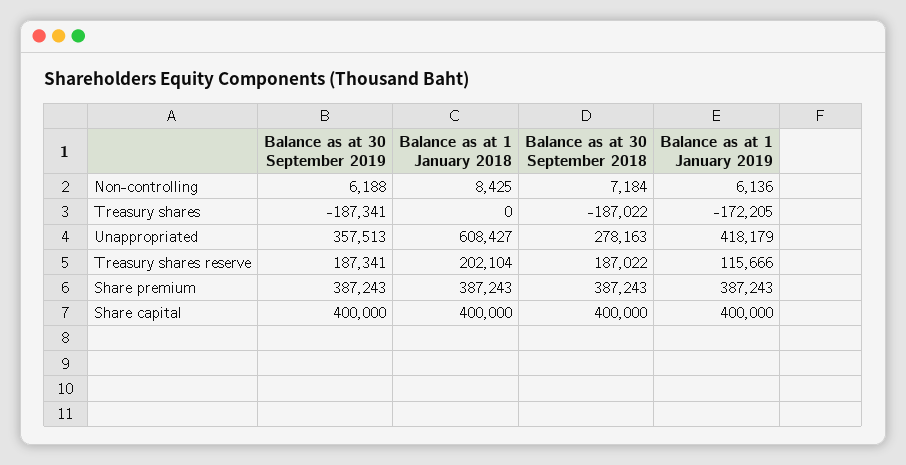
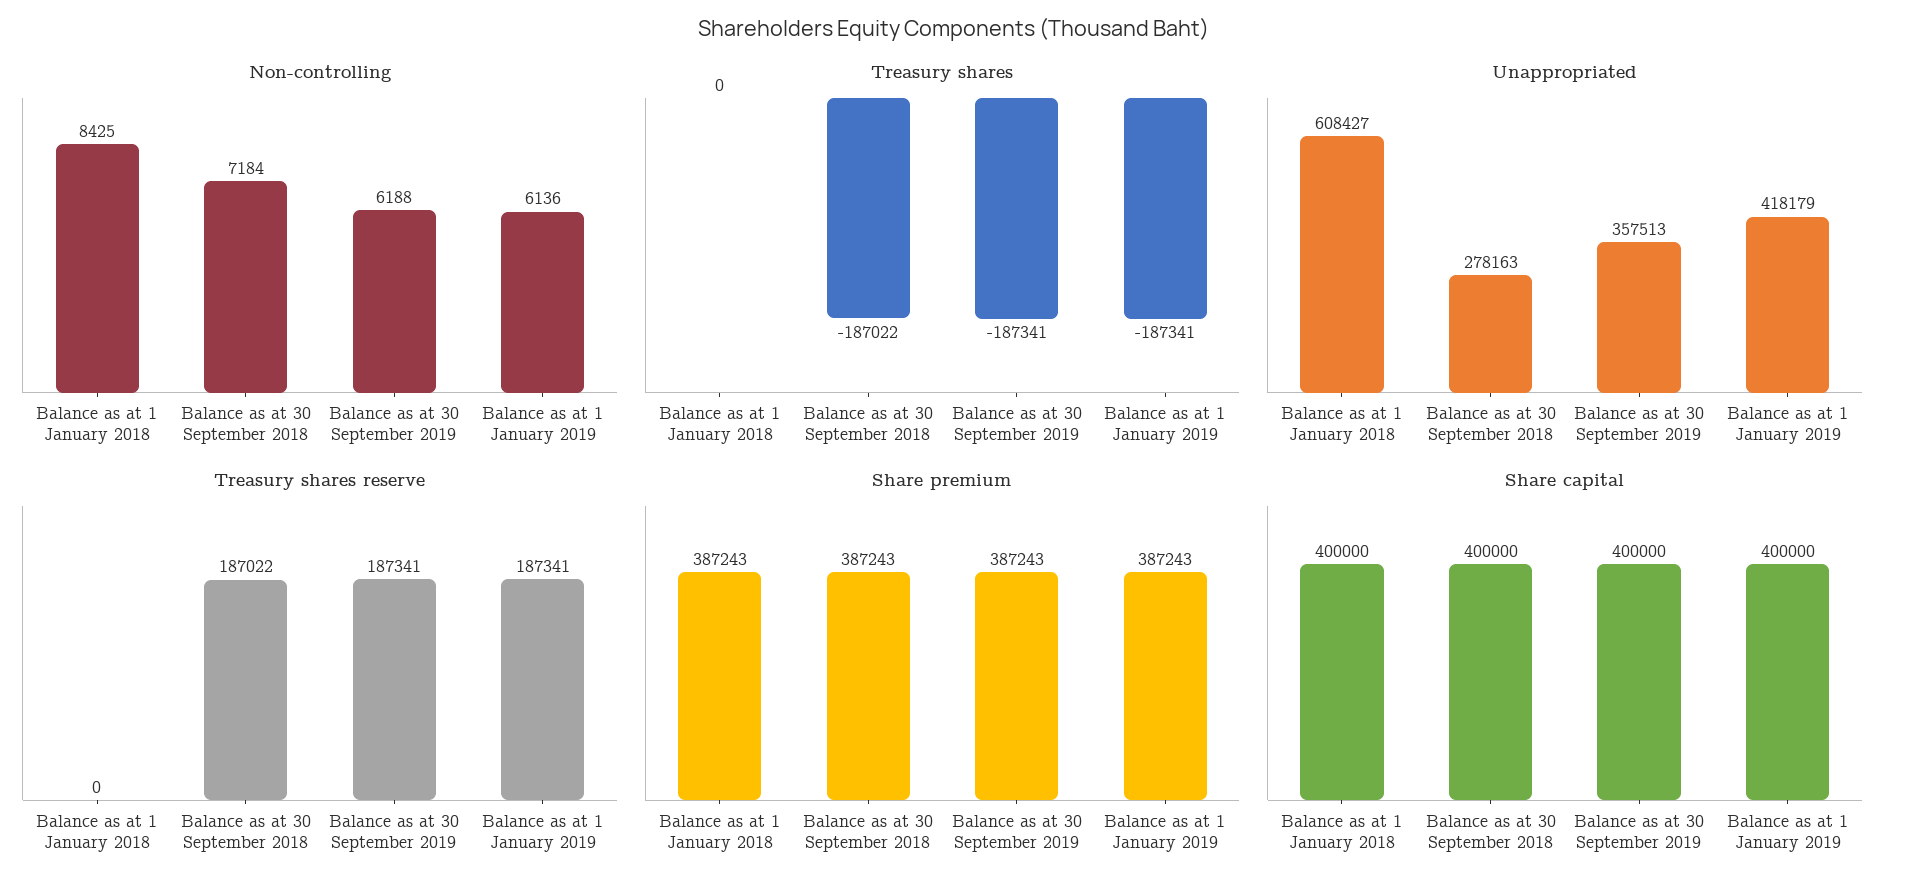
  {
    "Non-controlling": {
      "Balance as at 30 September 2019": 6188,
      "Balance as at 1 January 2018": 8425,
      "Balance as at 30 September 2018": 7184,
      "Balance as at 1 January 2019": 6136
    },
    "Treasury shares": {
      "Balance as at 30 September 2019": -187341,
      "Balance as at 1 January 2018": 0,
      "Balance as at 30 September 2018": -187022,
-     "Balance as at 1 January 2019": -172205
+     "Balance as at 1 January 2019": -187341
    },
    "Unappropriated": {
      "Balance as at 30 September 2019": 357513,
      "Balance as at 1 January 2018": 608427,
      "Balance as at 30 September 2018": 278163,
      "Balance as at 1 January 2019": 418179
    },
    "Treasury shares reserve": {
      "Balance as at 30 September 2019": 187341,
-     "Balance as at 1 January 2018": 202104,
+     "Balance as at 1 January 2018": 0,
      "Balance as at 30 September 2018": 187022,
-     "Balance as at 1 January 2019": 115666
+     "Balance as at 1 January 2019": 187341
    },
    "Share premium": {
      "Balance as at 30 September 2019": 387243,
      "Balance as at 1 January 2018": 387243,
      "Balance as at 30 September 2018": 387243,
      "Balance as at 1 January 2019": 387243
    },
    "Share capital": {
      "Balance as at 30 September 2019": 400000,
      "Balance as at 1 January 2018": 400000,
      "Balance as at 30 September 2018": 400000,
      "Balance as at 1 January 2019": 400000
    }
  }

